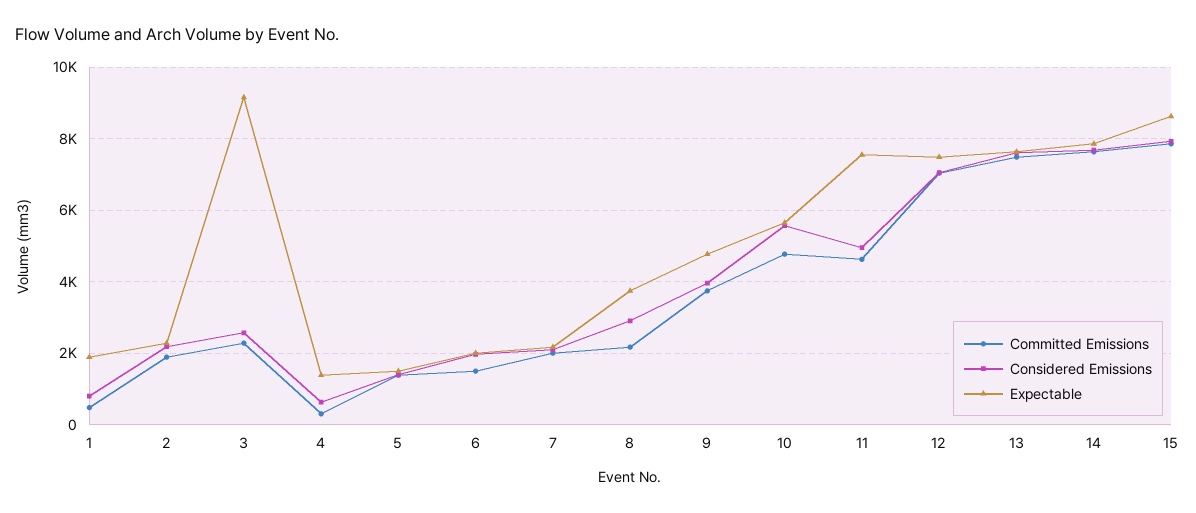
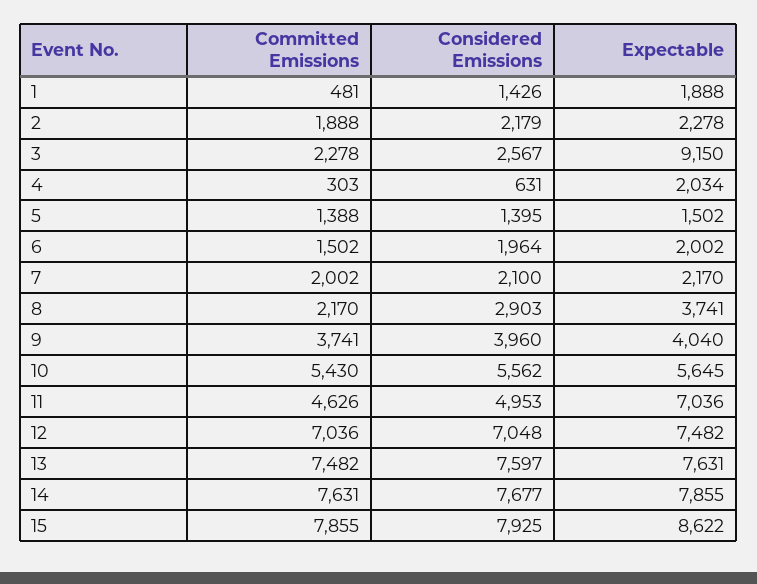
  {
    "Committed Emissions": {
      "1": 481,
      "2": 1888,
      "3": 2278,
      "4": 303,
      "5": 1388,
      "6": 1502,
      "7": 2002,
      "8": 2170,
      "9": 3741,
-     "10": 4800,
+     "10": 5430,
      "11": 4626,
      "12": 7036,
      "13": 7482,
      "14": 7631,
      "15": 7855
    },
    "Considered Emissions": {
-     "1": 800,
+     "1": 1426,
      "2": 2179,
      "3": 2567,
      "4": 631,
      "5": 1395,
      "6": 1964,
      "7": 2100,
      "8": 2903,
      "9": 3960,
      "10": 5562,
      "11": 4953,
      "12": 7048,
      "13": 7597,
      "14": 7677,
      "15": 7925
    },
    "Expectable": {
      "1": 1888,
      "2": 2278,
      "3": 9150,
-     "4": 1400,
+     "4": 2034,
      "5": 1502,
      "6": 2002,
      "7": 2170,
      "8": 3741,
-     "9": 4800,
+     "9": 4040,
      "10": 5645,
-     "11": 7600,
+     "11": 7036,
      "12": 7482,
      "13": 7631,
      "14": 7855,
      "15": 8622
    }
  }

